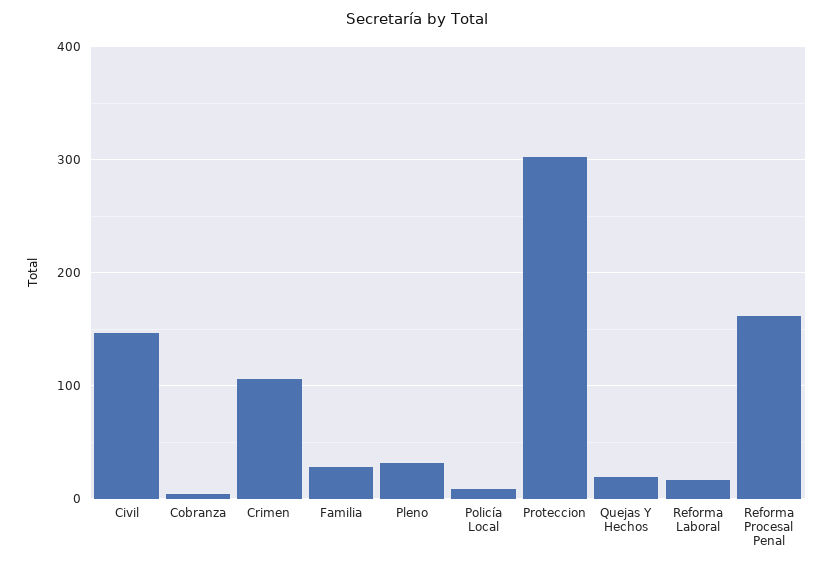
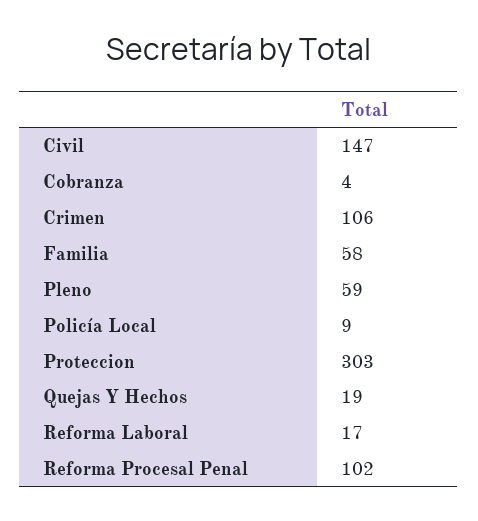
  {
    "Civil": 147,
    "Cobranza": 4,
    "Crimen": 106,
-   "Familia": 30,
+   "Familia": 58,
-   "Pleno": 30,
+   "Pleno": 59,
    "Policía Local": 9,
    "Proteccion": 303,
    "Quejas Y Hechos": 19,
    "Reforma Laboral": 17,
-   "Reforma Procesal Penal": 160
+   "Reforma Procesal Penal": 102
  }

